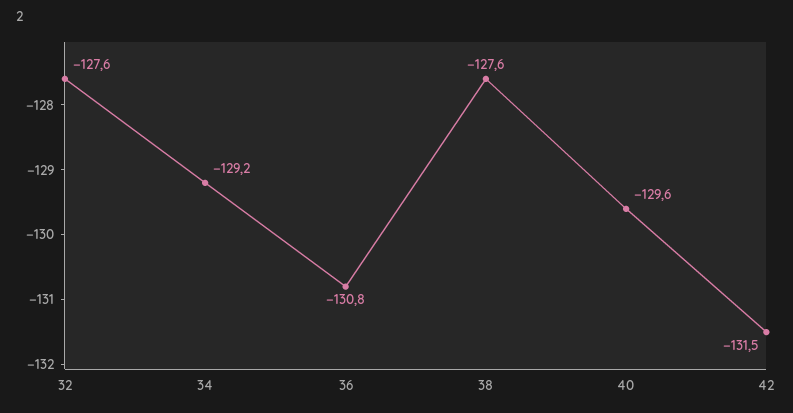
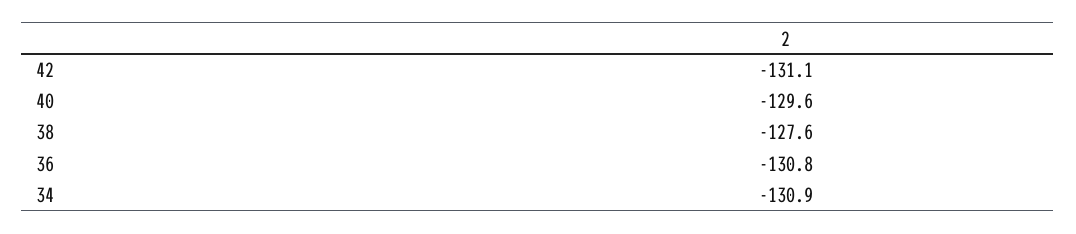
  {
-   "32": -127.6,
-   "34": -129.2,
+   "34": -130.9,
    "36": -130.8,
    "38": -127.6,
    "40": -129.6,
-   "42": -131.5
+   "42": -131.1
  }

